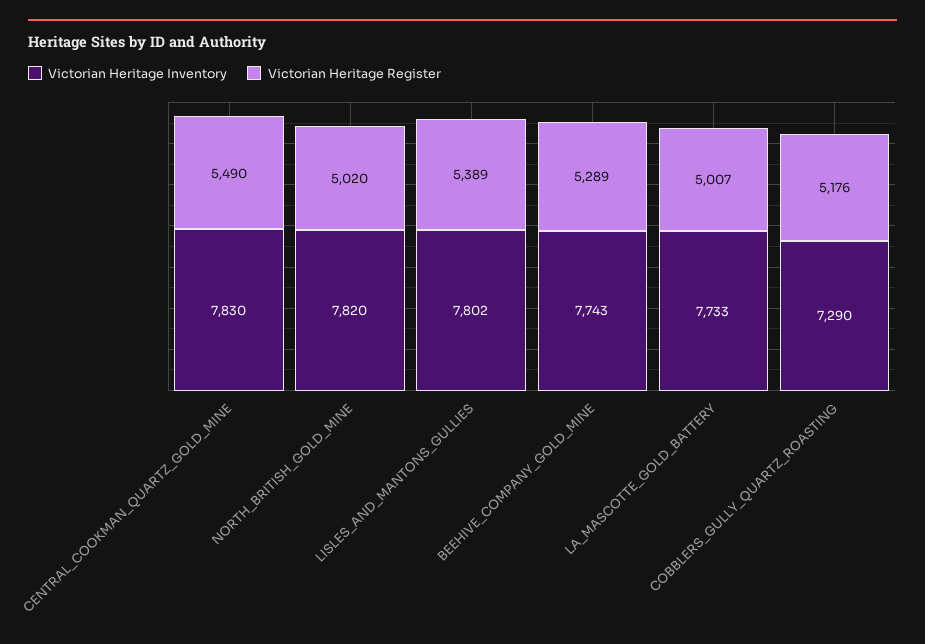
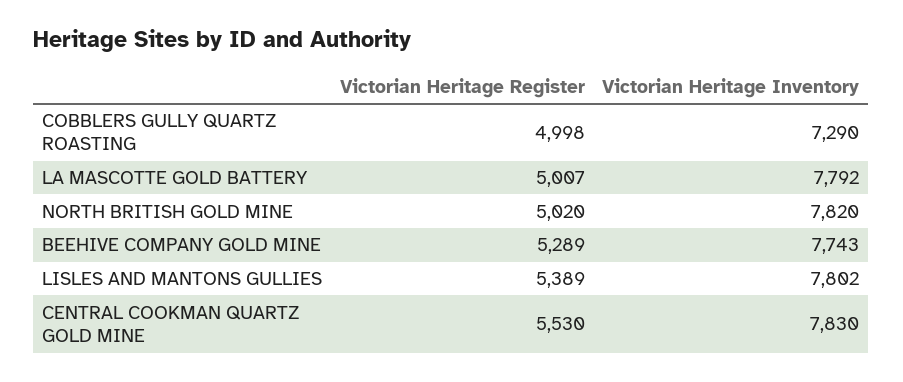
  {
    "Victorian Heritage Inventory": {
      "CENTRAL_COOKMAN_QUARTZ_GOLD_MINE": 7830,
      "NORTH_BRITISH_GOLD_MINE": 7820,
      "LISLES_AND_MANTONS_GULLIES": 7802,
      "BEEHIVE_COMPANY_GOLD_MINE": 7743,
-     "LA_MASCOTTE_GOLD_BATTERY": 7733,
+     "LA_MASCOTTE_GOLD_BATTERY": 7792,
      "COBBLERS_GULLY_QUARTZ_ROASTING": 7290
    },
    "Victorian Heritage Register": {
-     "CENTRAL_COOKMAN_QUARTZ_GOLD_MINE": 5490,
+     "CENTRAL_COOKMAN_QUARTZ_GOLD_MINE": 5530,
      "NORTH_BRITISH_GOLD_MINE": 5020,
      "LISLES_AND_MANTONS_GULLIES": 5389,
      "BEEHIVE_COMPANY_GOLD_MINE": 5289,
      "LA_MASCOTTE_GOLD_BATTERY": 5007,
-     "COBBLERS_GULLY_QUARTZ_ROASTING": 5176
+     "COBBLERS_GULLY_QUARTZ_ROASTING": 4998
    }
  }

